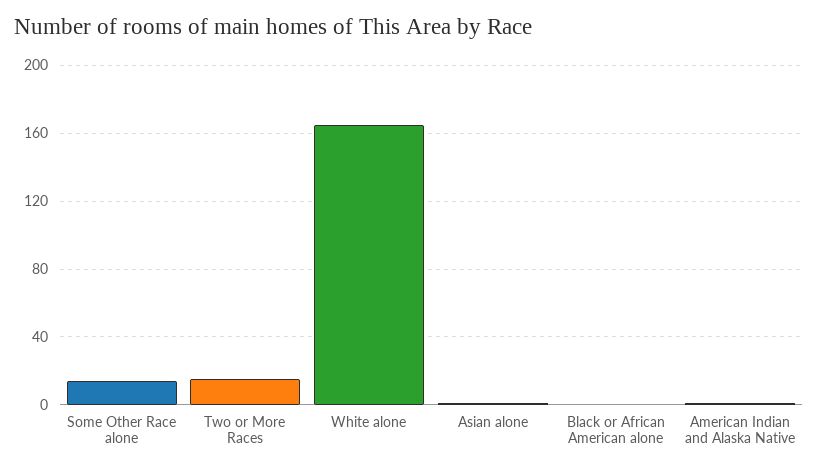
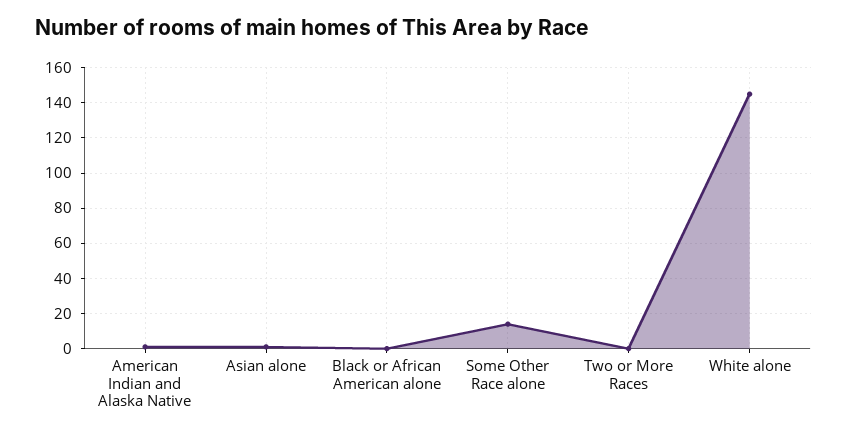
  {
    "Some Other Race alone": 15,
-   "Two or More Races": 15,
+   "Two or More Races": 0,
-   "White alone": 165,
+   "White alone": 145,
    "Asian alone": 0,
    "Black or African American alone": 0,
    "American Indian and Alaska Native": 0
  }

